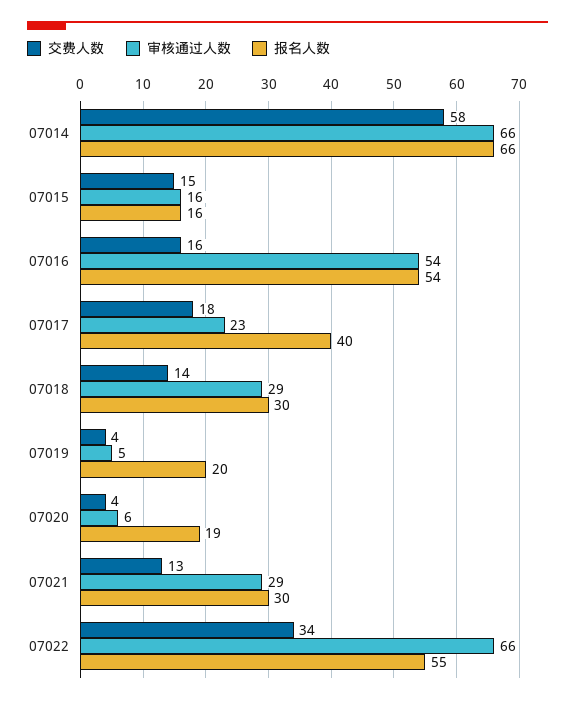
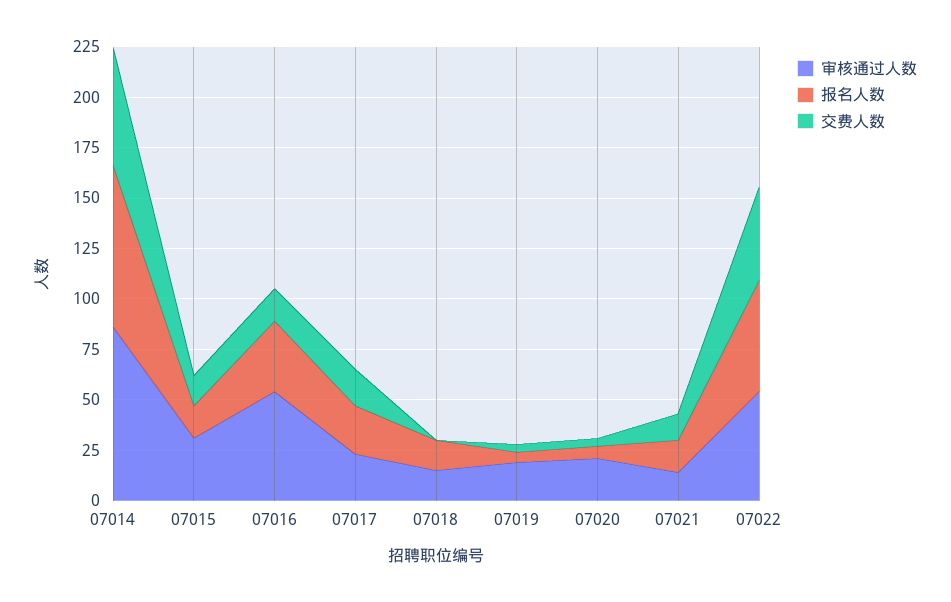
  {
    "交费人数": {
      "07014": 58,
      "07015": 15,
      "07016": 16,
      "07017": 18,
-     "07018": 14,
+     "07018": 0,
      "07019": 4,
      "07020": 4,
      "07021": 13,
-     "07022": 34
+     "07022": 45
    },
    "审核通过人数": {
-     "07014": 66,
+     "07014": 85,
-     "07015": 16,
+     "07015": 30,
      "07016": 54,
      "07017": 23,
-     "07018": 29,
+     "07018": 15,
-     "07019": 5,
+     "07019": 20,
-     "07020": 6,
+     "07020": 20,
-     "07021": 29,
+     "07021": 15,
-     "07022": 66
+     "07022": 55
    },
    "报名人数": {
-     "07014": 66,
+     "07014": 80,
      "07015": 16,
-     "07016": 54,
+     "07016": 35,
-     "07017": 40,
+     "07017": 25,
-     "07018": 30,
+     "07018": 15,
-     "07019": 20,
+     "07019": 5,
-     "07020": 19,
+     "07020": 5,
-     "07021": 30,
+     "07021": 15,
      "07022": 55
    }
  }

